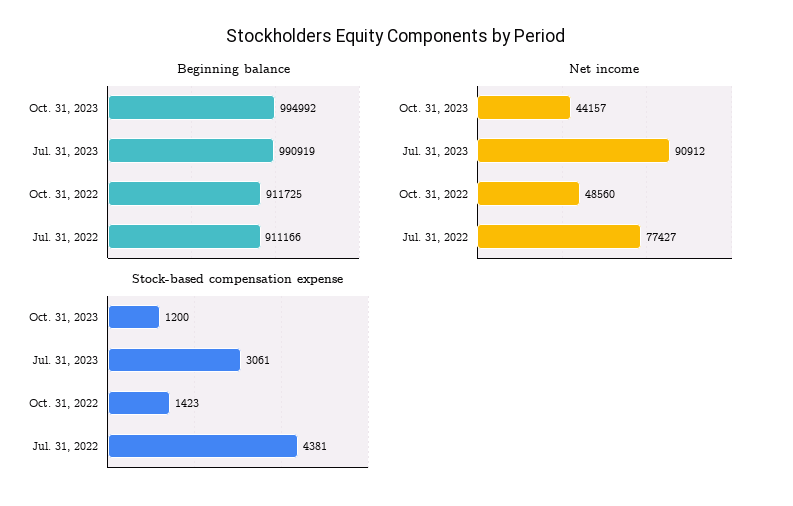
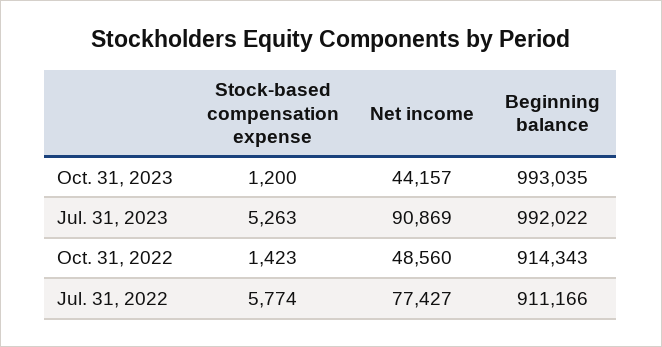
  {
    "Beginning balance": {
-     "Oct. 31, 2023": 994992,
+     "Oct. 31, 2023": 993035,
-     "Jul. 31, 2023": 990919,
+     "Jul. 31, 2023": 992022,
-     "Oct. 31, 2022": 911725,
+     "Oct. 31, 2022": 914343,
      "Jul. 31, 2022": 911166
    },
    "Net income": {
      "Oct. 31, 2023": 44157,
-     "Jul. 31, 2023": 90912,
+     "Jul. 31, 2023": 90869,
      "Oct. 31, 2022": 48560,
      "Jul. 31, 2022": 77427
    },
    "Stock-based compensation expense": {
      "Oct. 31, 2023": 1200,
-     "Jul. 31, 2023": 3061,
+     "Jul. 31, 2023": 5263,
      "Oct. 31, 2022": 1423,
-     "Jul. 31, 2022": 4381
+     "Jul. 31, 2022": 5774
    }
  }

